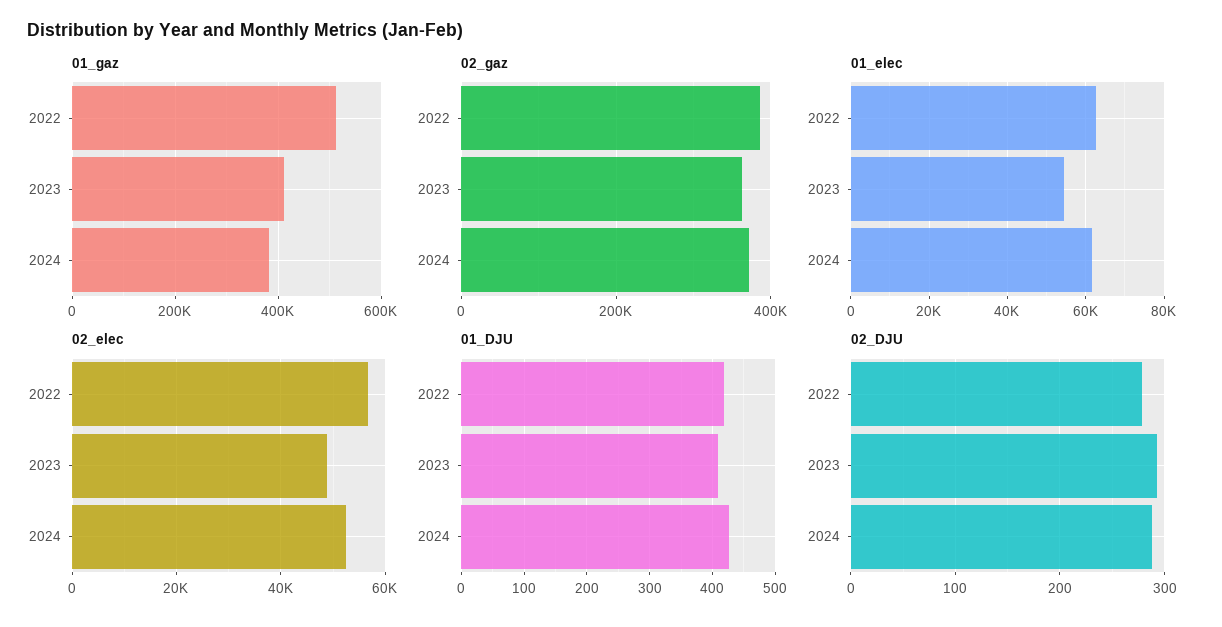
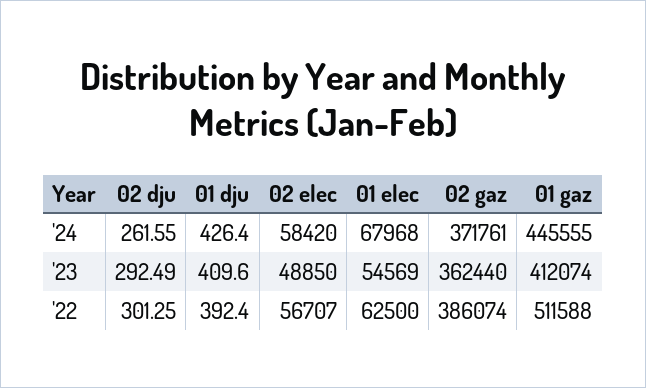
  {
    "01_gaz": {
      "2022": 511588,
      "2023": 412074,
-     "2024": 380000
+     "2024": 445555
    },
    "02_gaz": {
      "2022": 386074,
      "2023": 362440,
      "2024": 371761
    },
    "01_elec": {
      "2022": 62500,
      "2023": 54569,
-     "2024": 62000
+     "2024": 67968
    },
    "02_elec": {
      "2022": 56707,
      "2023": 48850,
-     "2024": 52000
+     "2024": 58420
    },
    "01_DJU": {
-     "2022": 420,
+     "2022": 392.4,
      "2023": 409.6,
      "2024": 426.4
    },
    "02_DJU": {
-     "2022": 280,
+     "2022": 301.25,
      "2023": 292.49,
-     "2024": 290
+     "2024": 261.55
    }
  }

